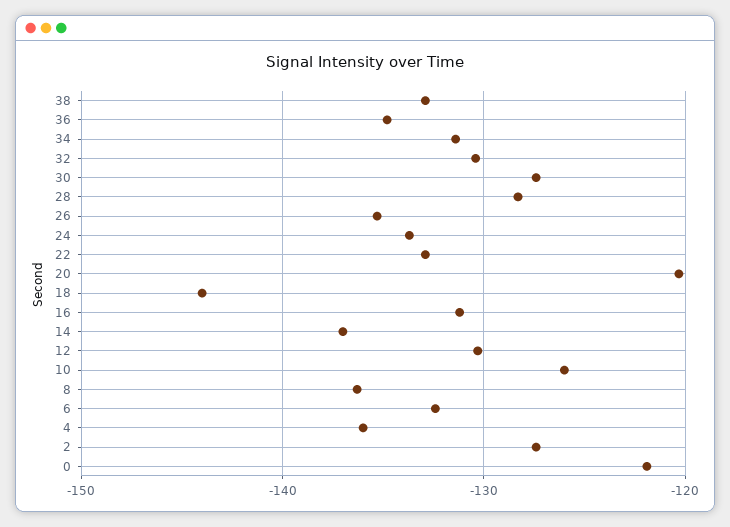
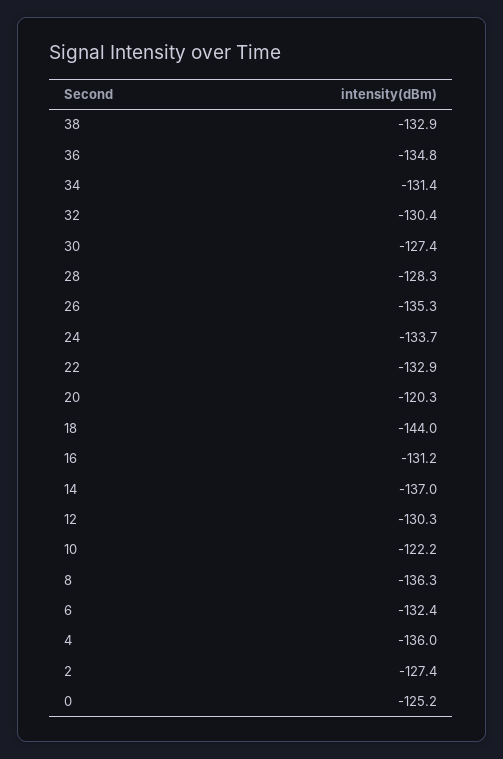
  {
    "38": -132.9,
    "36": -134.8,
    "34": -131.4,
    "32": -130.4,
    "30": -127.4,
    "28": -128.3,
    "26": -135.3,
    "24": -133.7,
    "22": -132.9,
    "20": -120.3,
    "18": -144,
    "16": -131.2,
    "14": -137,
    "12": -130.3,
-   "10": -126,
+   "10": -122.2,
    "8": -136.3,
    "6": -132.4,
    "4": -136,
    "2": -127.4,
-   "0": -122
+   "0": -125.2
  }

